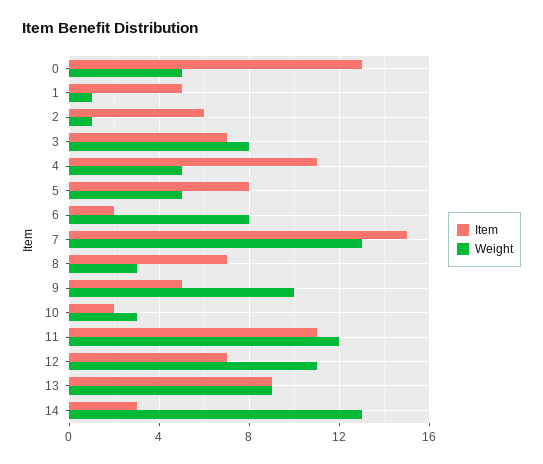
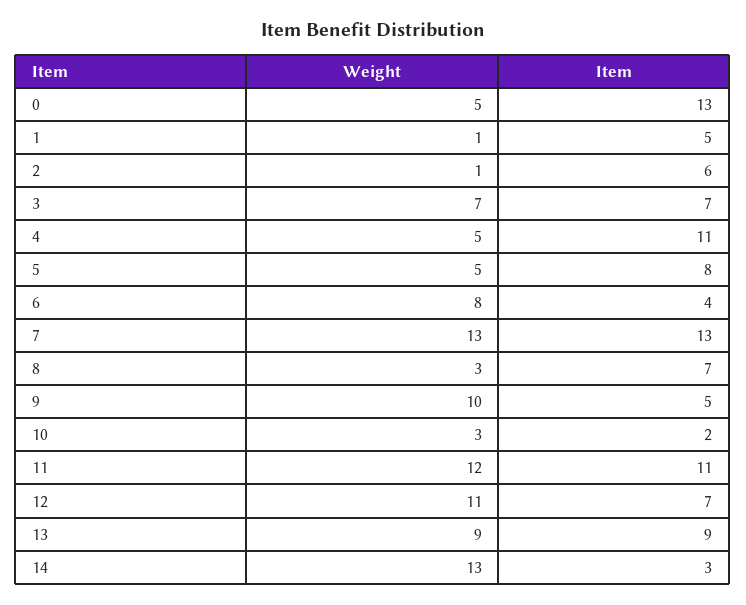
  {
    "Item": {
      "0": 13,
      "1": 5,
      "2": 6,
      "3": 7,
      "4": 11,
      "5": 8,
-     "6": 2,
+     "6": 4,
-     "7": 15,
+     "7": 13,
      "8": 7,
      "9": 5,
      "10": 2,
      "11": 11,
      "12": 7,
      "13": 9,
      "14": 3
    },
    "Weight": {
      "0": 5,
      "1": 1,
      "2": 1,
-     "3": 8,
+     "3": 7,
      "4": 5,
      "5": 5,
      "6": 8,
      "7": 13,
      "8": 3,
      "9": 10,
      "10": 3,
      "11": 12,
      "12": 11,
      "13": 9,
      "14": 13
    }
  }

